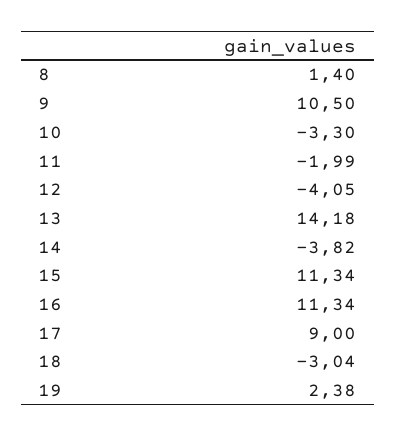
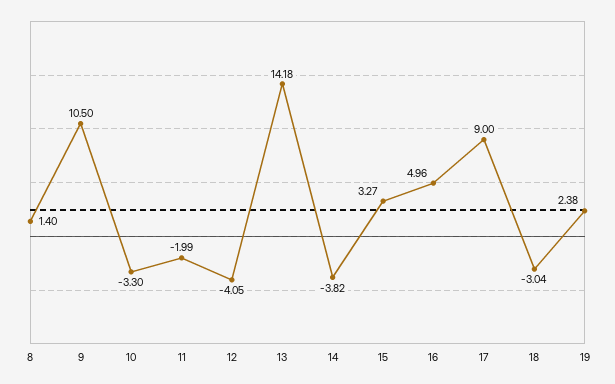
  {
    "8": 1.4,
    "9": 10.5,
    "10": -3.3,
    "11": -1.99,
    "12": -4.05,
    "13": 14.18,
    "14": -3.82,
-   "15": 11.34,
+   "15": 3.27,
-   "16": 11.34,
+   "16": 4.96,
    "17": 9,
    "18": -3.04,
    "19": 2.38
  }

